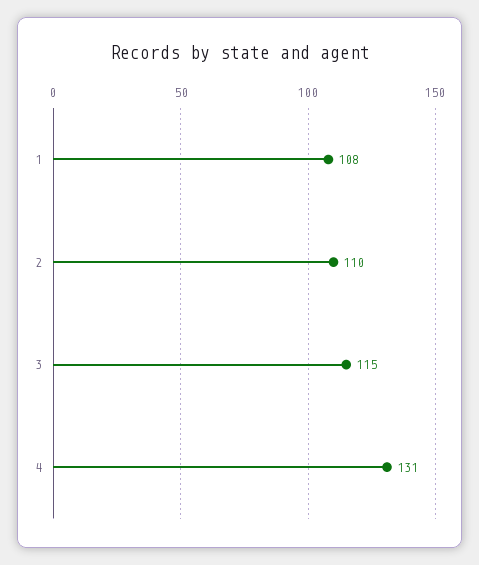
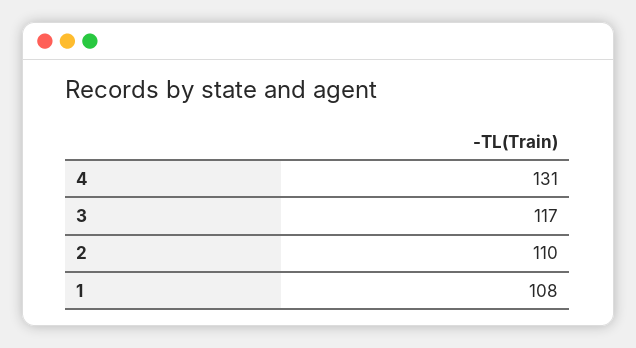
  {
    "1": 108,
    "2": 110,
-   "3": 115,
+   "3": 117,
    "4": 131
  }

